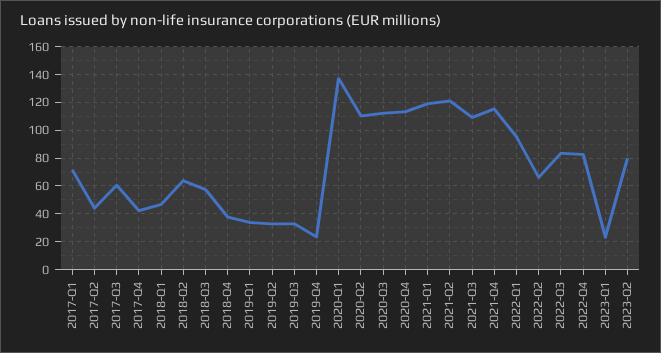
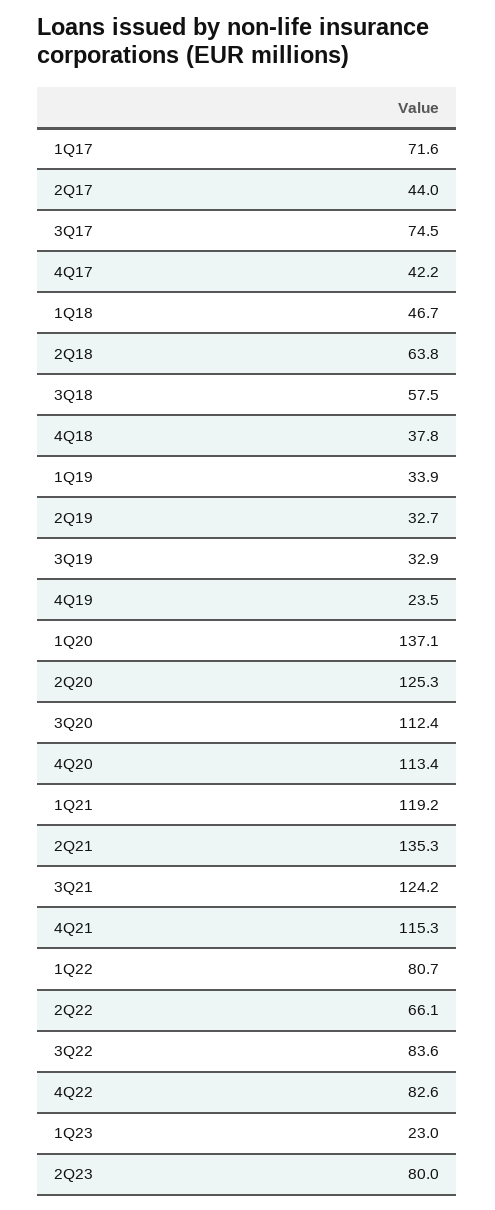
  {
    "2017-Q1": 71.6,
    "2017-Q2": 44,
-   "2017-Q3": 60,
+   "2017-Q3": 74.5,
    "2017-Q4": 42.2,
    "2018-Q1": 46.7,
    "2018-Q2": 63.8,
    "2018-Q3": 57.5,
    "2018-Q4": 37.8,
    "2019-Q1": 33.9,
    "2019-Q2": 32.7,
    "2019-Q3": 32.9,
    "2019-Q4": 23.5,
    "2020-Q1": 137.1,
-   "2020-Q2": 110,
+   "2020-Q2": 125.3,
    "2020-Q3": 112.4,
    "2020-Q4": 113.4,
    "2021-Q1": 119.2,
-   "2021-Q2": 120,
+   "2021-Q2": 135.3,
-   "2021-Q3": 110,
+   "2021-Q3": 124.2,
    "2021-Q4": 115.3,
-   "2022-Q1": 95,
+   "2022-Q1": 80.7,
    "2022-Q2": 66.1,
    "2022-Q3": 83.6,
    "2022-Q4": 82.6,
    "2023-Q1": 23,
    "2023-Q2": 80
  }

